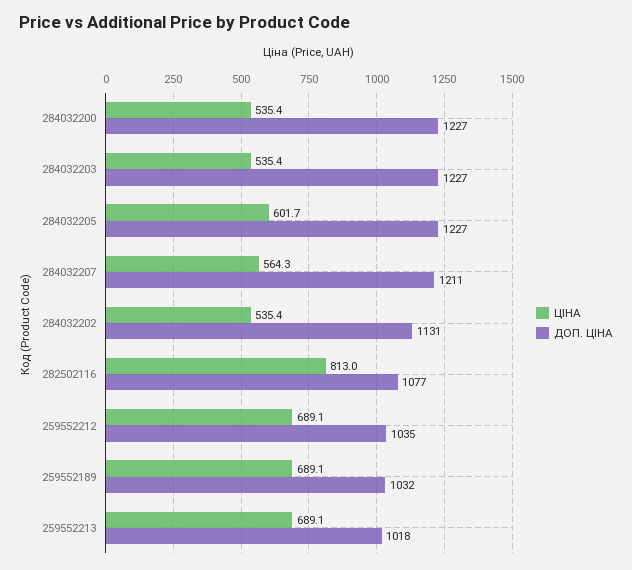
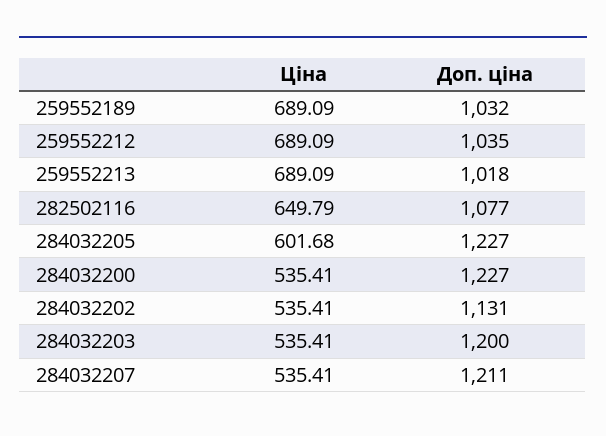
  {
    "ЦІНА": {
      "284032200": 535.41,
      "284032203": 535.41,
      "284032205": 601.68,
-     "284032207": 564.3,
+     "284032207": 535.41,
      "284032202": 535.41,
-     "282502116": 813,
+     "282502116": 649.79,
      "259552212": 689.09,
      "259552189": 689.09,
      "259552213": 689.09
    },
    "ДОП. ЦІНА": {
      "284032200": 1227,
-     "284032203": 1227,
+     "284032203": 1200,
      "284032205": 1227,
      "284032207": 1211,
      "284032202": 1131,
      "282502116": 1077,
      "259552212": 1035,
      "259552189": 1032,
      "259552213": 1018
    }
  }

